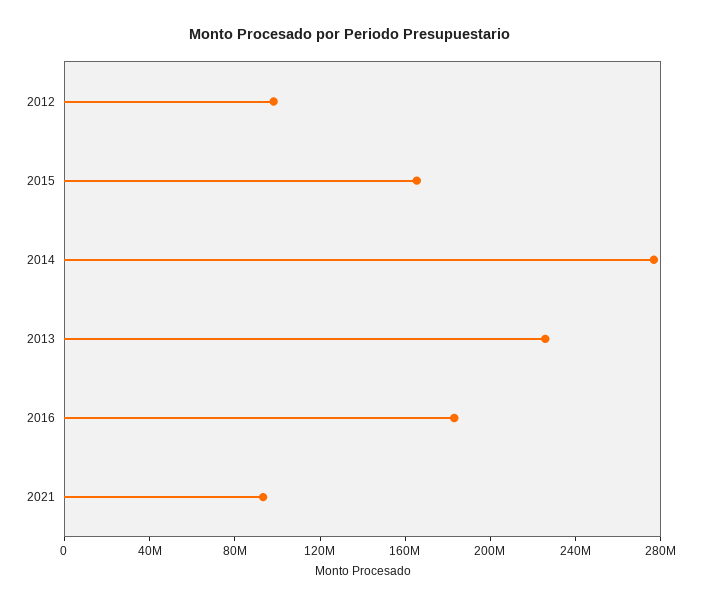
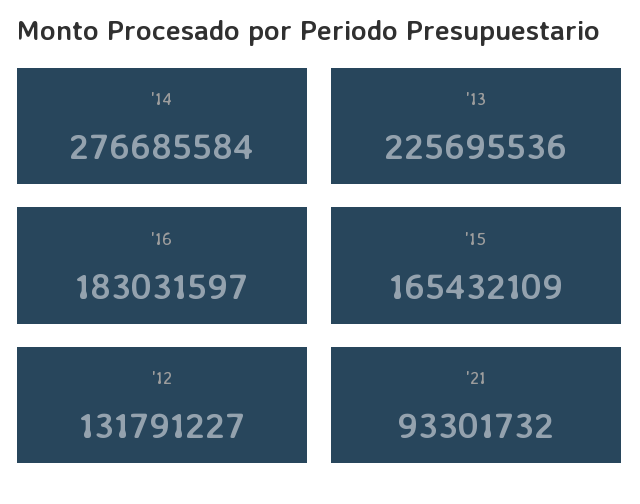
  {
-   "2012": 100000000,
+   "2012": 131791227,
    "2015": 165432109,
    "2014": 276685584,
    "2013": 225695536,
    "2016": 183031597,
    "2021": 93301732
  }

